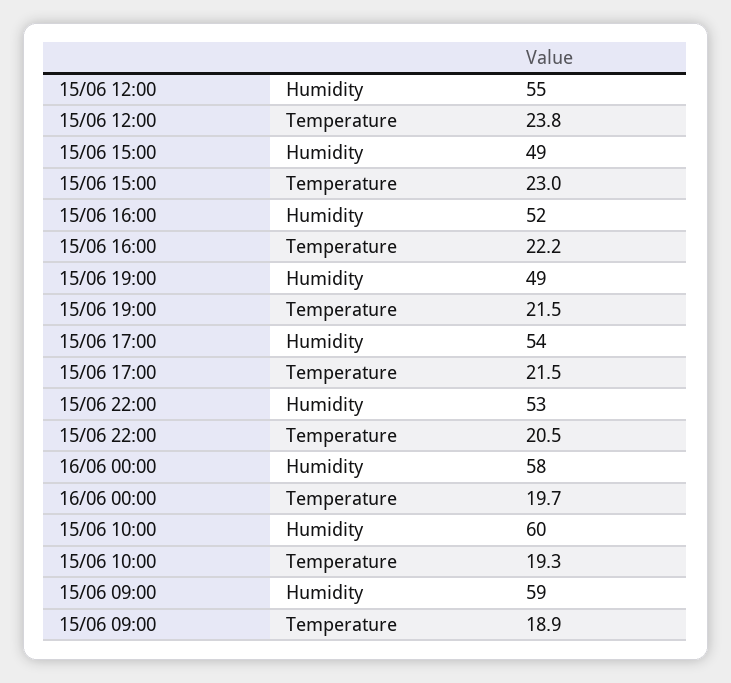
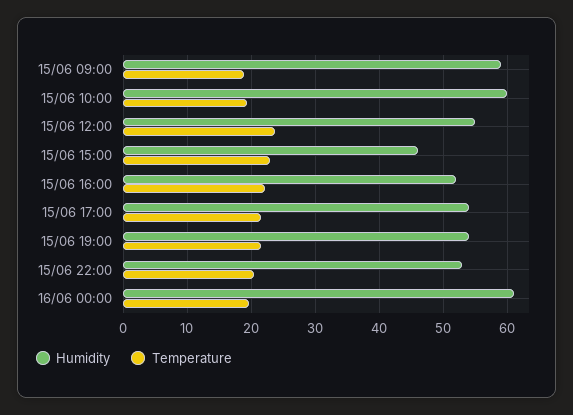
  {
    "Humidity": {
      "15/06 12:00": 55,
-     "15/06 15:00": 49,
+     "15/06 15:00": 46,
      "15/06 16:00": 52,
-     "15/06 19:00": 49,
+     "15/06 19:00": 54,
      "15/06 17:00": 54,
      "15/06 22:00": 53,
-     "16/06 00:00": 58,
+     "16/06 00:00": 61,
      "15/06 10:00": 60,
      "15/06 09:00": 59
    },
    "Temperature": {
      "15/06 12:00": 23.8,
      "15/06 15:00": 23,
      "15/06 16:00": 22.2,
      "15/06 19:00": 21.5,
      "15/06 17:00": 21.5,
      "15/06 22:00": 20.5,
      "16/06 00:00": 19.7,
      "15/06 10:00": 19.3,
      "15/06 09:00": 18.9
    }
  }

